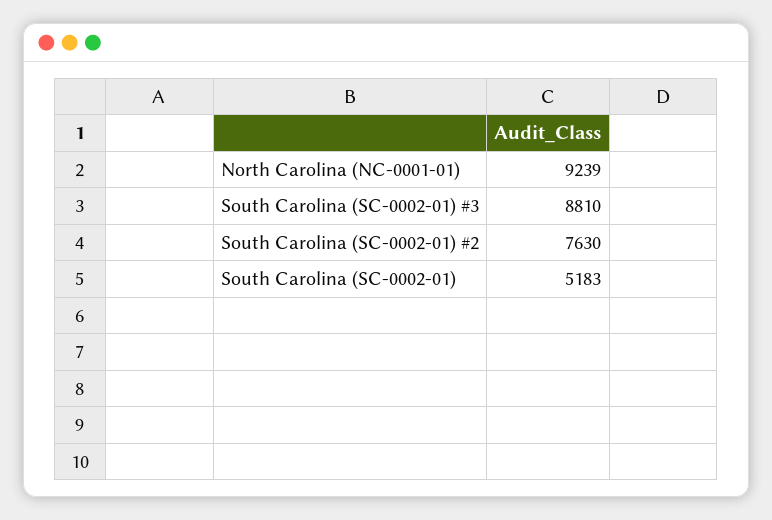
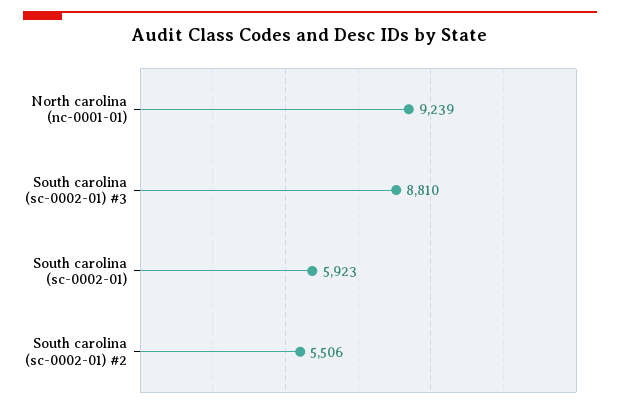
  {
    "North Carolina (NC-0001-01)": 9239,
    "South Carolina (SC-0002-01) #3": 8810,
-   "South Carolina (SC-0002-01) #2": 7630,
+   "South Carolina (SC-0002-01) #2": 5506,
-   "South Carolina (SC-0002-01)": 5183
+   "South Carolina (SC-0002-01)": 5923
  }

